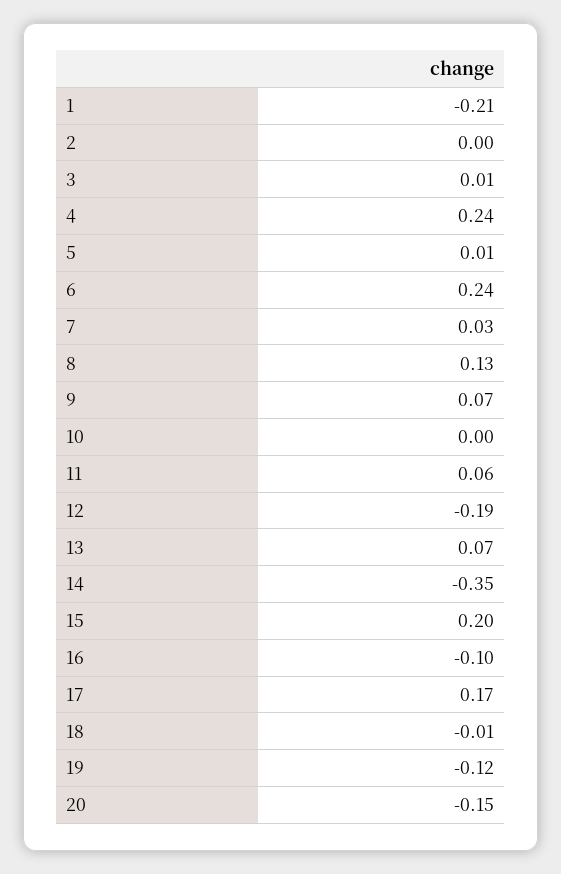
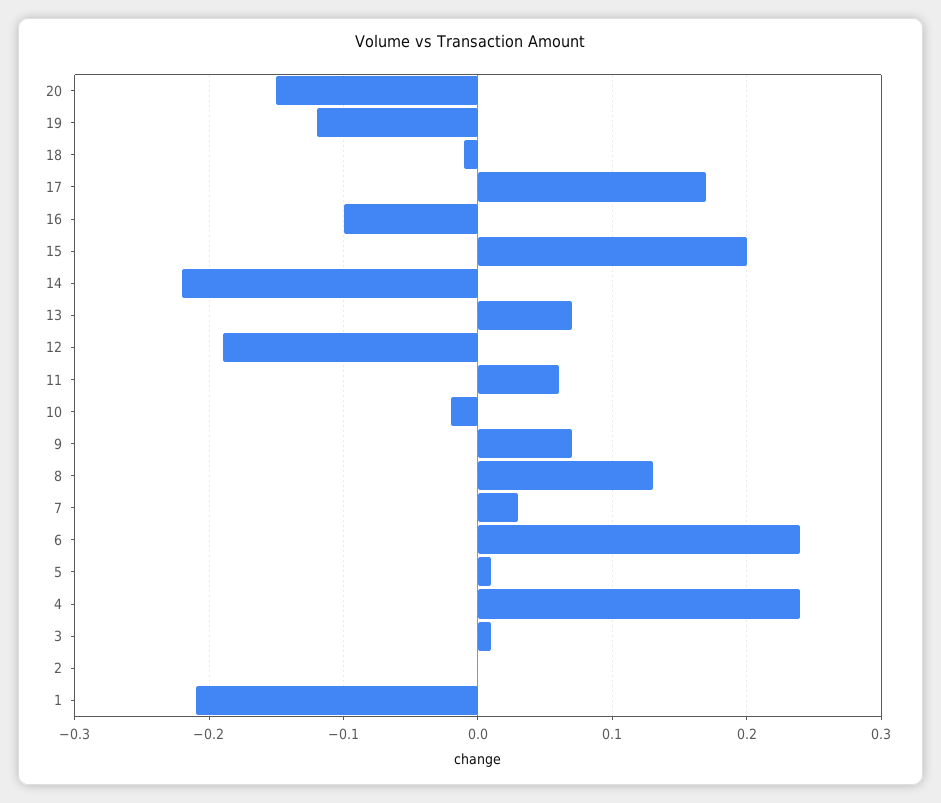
  {
    "1": -0.21,
    "2": 0,
    "3": 0.01,
    "4": 0.24,
    "5": 0.01,
    "6": 0.24,
    "7": 0.03,
    "8": 0.13,
    "9": 0.07,
-   "10": 0,
+   "10": -0.02,
    "11": 0.06,
    "12": -0.19,
    "13": 0.07,
-   "14": -0.35,
+   "14": -0.22,
    "15": 0.2,
    "16": -0.1,
    "17": 0.17,
    "18": -0.01,
    "19": -0.12,
    "20": -0.15
  }

